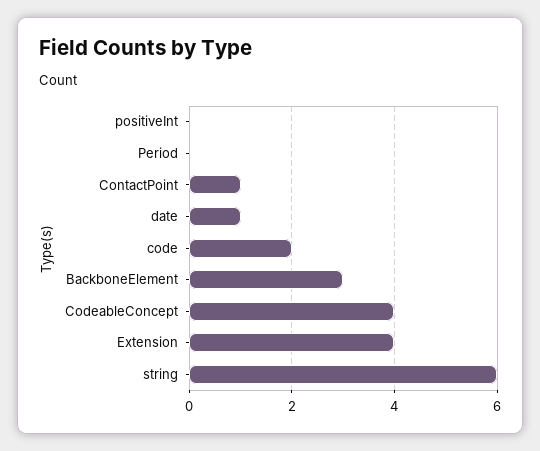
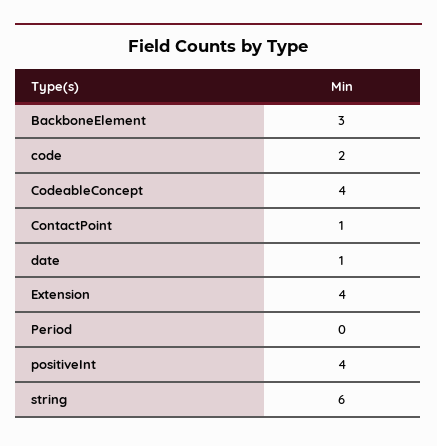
  {
-   "positiveInt": 0,
+   "positiveInt": 4,
    "Period": 0,
    "ContactPoint": 1,
    "date": 1,
    "code": 2,
    "BackboneElement": 3,
    "CodeableConcept": 4,
    "Extension": 4,
    "string": 6
  }

